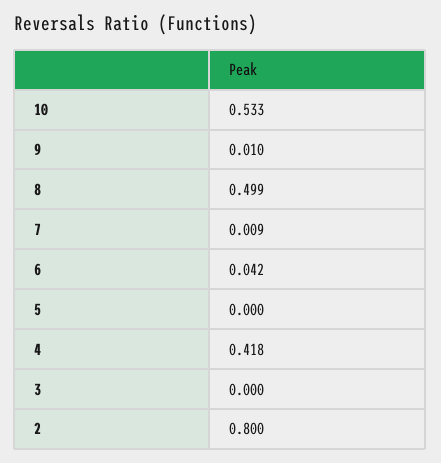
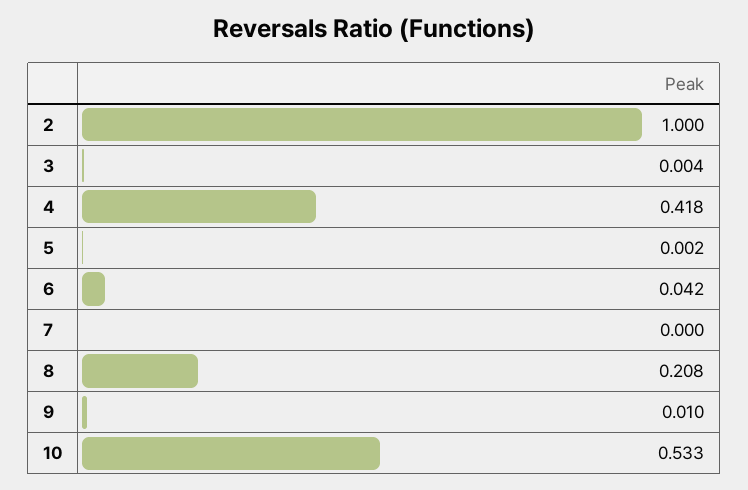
  {
    "10": 0.533,
    "9": 0.01,
-   "8": 0.499,
+   "8": 0.208,
-   "7": 0.009,
+   "7": 0,
    "6": 0.042,
-   "5": 0,
+   "5": 0.002,
    "4": 0.418,
-   "3": 0,
+   "3": 0.004,
-   "2": 0.8
+   "2": 1
  }

